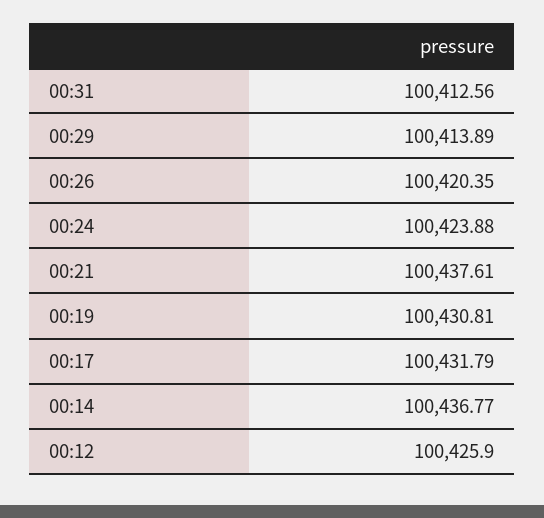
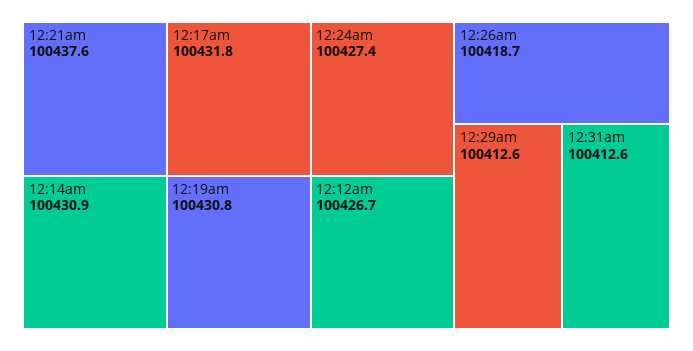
  {
    "00:31": 100412.56,
-   "00:29": 100413.89,
+   "00:29": 100412.6,
-   "00:26": 100420.35,
+   "00:26": 100418.7,
-   "00:24": 100423.88,
+   "00:24": 100427.4,
    "00:21": 100437.61,
    "00:19": 100430.81,
    "00:17": 100431.79,
-   "00:14": 100436.77,
+   "00:14": 100430.9,
-   "00:12": 100425.9
+   "00:12": 100426.7
  }

